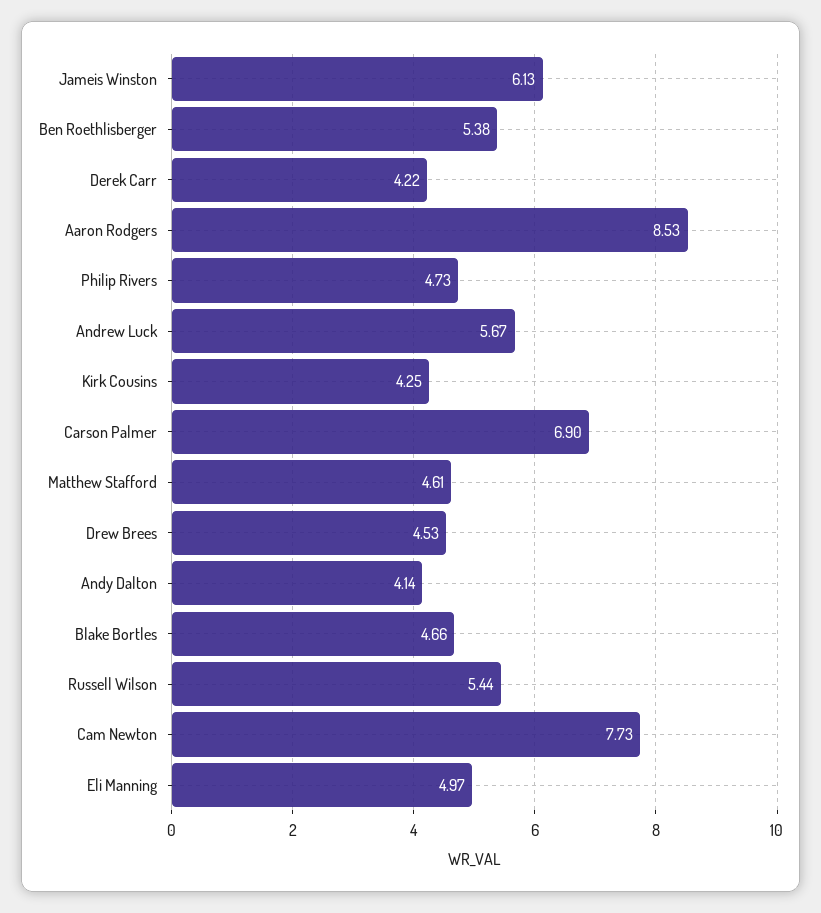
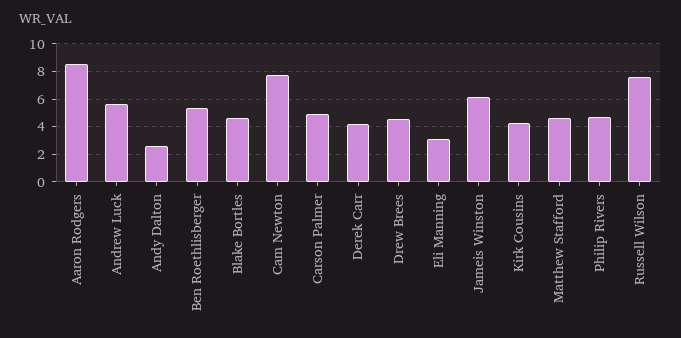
  {
    "Jameis Winston": 6.13,
    "Ben Roethlisberger": 5.38,
    "Derek Carr": 4.22,
    "Aaron Rodgers": 8.53,
    "Philip Rivers": 4.73,
    "Andrew Luck": 5.67,
    "Kirk Cousins": 4.25,
-   "Carson Palmer": 6.9,
+   "Carson Palmer": 5,
    "Matthew Stafford": 4.61,
    "Drew Brees": 4.53,
-   "Andy Dalton": 4.14,
+   "Andy Dalton": 2.5,
    "Blake Bortles": 4.66,
-   "Russell Wilson": 5.44,
+   "Russell Wilson": 7.5,
    "Cam Newton": 7.73,
-   "Eli Manning": 4.97
+   "Eli Manning": 3
  }

